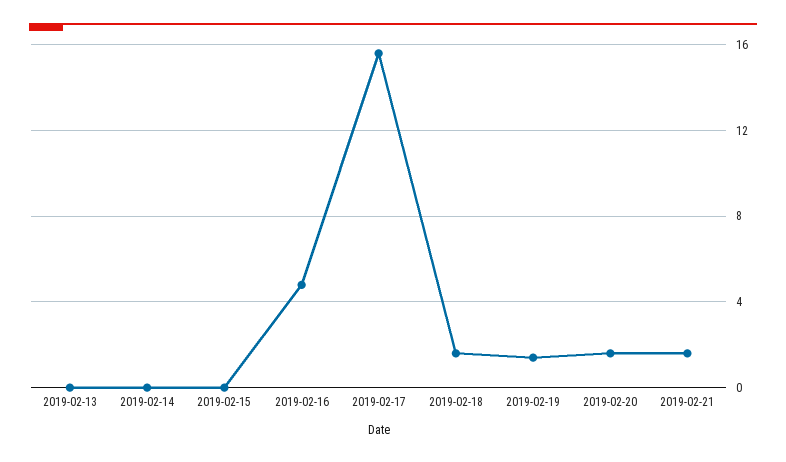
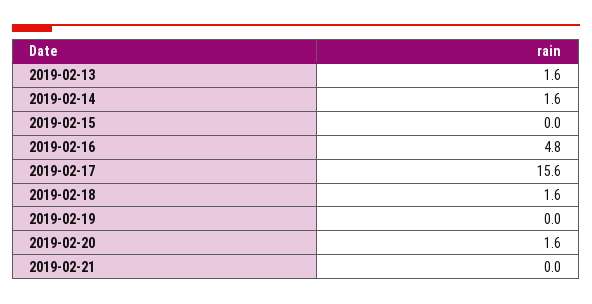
  {
-   "2019-02-13": 0,
+   "2019-02-13": 1.6,
-   "2019-02-14": 0,
+   "2019-02-14": 1.6,
    "2019-02-15": 0,
    "2019-02-16": 4.8,
    "2019-02-17": 15.6,
    "2019-02-18": 1.6,
-   "2019-02-19": 1.5,
+   "2019-02-19": 0,
    "2019-02-20": 1.6,
-   "2019-02-21": 1.5
+   "2019-02-21": 0
  }

